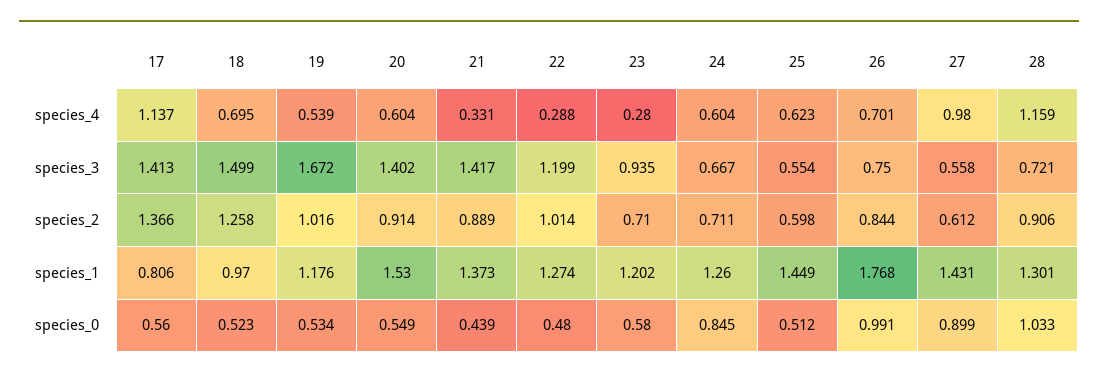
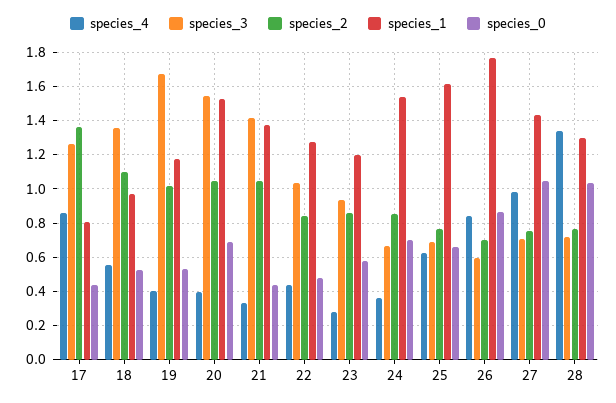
  {
    "species_4": {
-     "17": 1.137,
+     "17": 0.85,
-     "18": 0.695,
+     "18": 0.55,
-     "19": 0.539,
+     "19": 0.4,
-     "20": 0.604,
+     "20": 0.4,
      "21": 0.331,
-     "22": 0.288,
+     "22": 0.45,
      "23": 0.28,
-     "24": 0.604,
+     "24": 0.35,
      "25": 0.623,
-     "26": 0.701,
+     "26": 0.85,
      "27": 0.98,
-     "28": 1.159
+     "28": 1.35
    },
    "species_3": {
-     "17": 1.413,
+     "17": 1.25,
-     "18": 1.499,
+     "18": 1.35,
      "19": 1.672,
-     "20": 1.402,
+     "20": 1.55,
      "21": 1.417,
-     "22": 1.199,
+     "22": 1.05,
      "23": 0.935,
      "24": 0.667,
-     "25": 0.554,
+     "25": 0.7,
-     "26": 0.75,
+     "26": 0.6,
-     "27": 0.558,
+     "27": 0.7,
      "28": 0.721
    },
    "species_2": {
      "17": 1.366,
-     "18": 1.258,
+     "18": 1.1,
      "19": 1.016,
-     "20": 0.914,
+     "20": 1.05,
-     "21": 0.889,
+     "21": 1.05,
-     "22": 1.014,
+     "22": 0.85,
-     "23": 0.71,
+     "23": 0.85,
-     "24": 0.711,
+     "24": 0.85,
-     "25": 0.598,
+     "25": 0.75,
-     "26": 0.844,
+     "26": 0.7,
-     "27": 0.612,
+     "27": 0.75,
-     "28": 0.906
+     "28": 0.75
    },
    "species_1": {
      "17": 0.806,
      "18": 0.97,
      "19": 1.176,
      "20": 1.53,
      "21": 1.373,
      "22": 1.274,
      "23": 1.202,
-     "24": 1.26,
+     "24": 1.55,
-     "25": 1.449,
+     "25": 1.6,
      "26": 1.768,
      "27": 1.431,
      "28": 1.301
    },
    "species_0": {
-     "17": 0.56,
+     "17": 0.45,
      "18": 0.523,
      "19": 0.534,
-     "20": 0.549,
+     "20": 0.7,
      "21": 0.439,
      "22": 0.48,
      "23": 0.58,
-     "24": 0.845,
+     "24": 0.7,
-     "25": 0.512,
+     "25": 0.65,
-     "26": 0.991,
+     "26": 0.85,
-     "27": 0.899,
+     "27": 1.05,
      "28": 1.033
    }
  }

